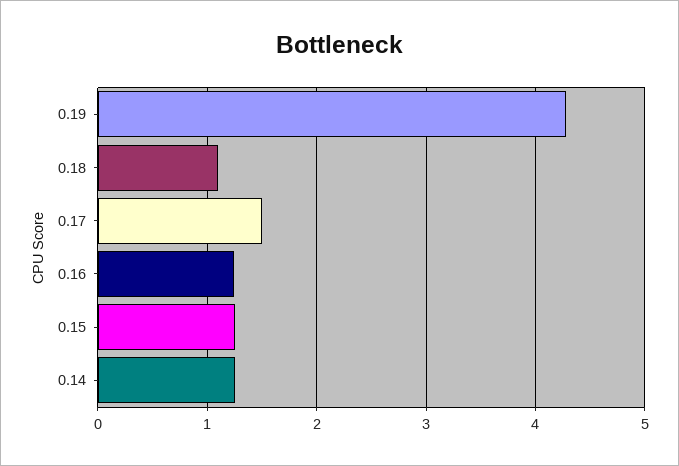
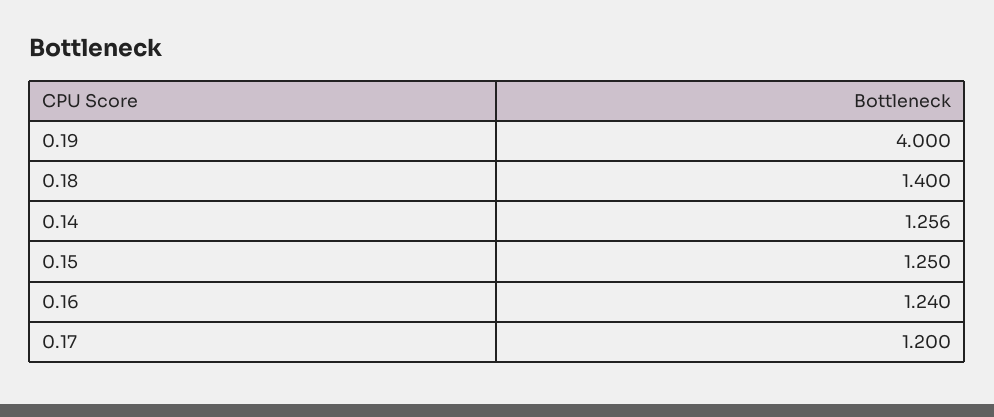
  {
-   "0.19": 4.3,
+   "0.19": 4,
-   "0.18": 1.1,
+   "0.18": 1.4,
-   "0.17": 1.5,
+   "0.17": 1.2,
    "0.16": 1.24,
    "0.15": 1.25,
    "0.14": 1.256
  }

